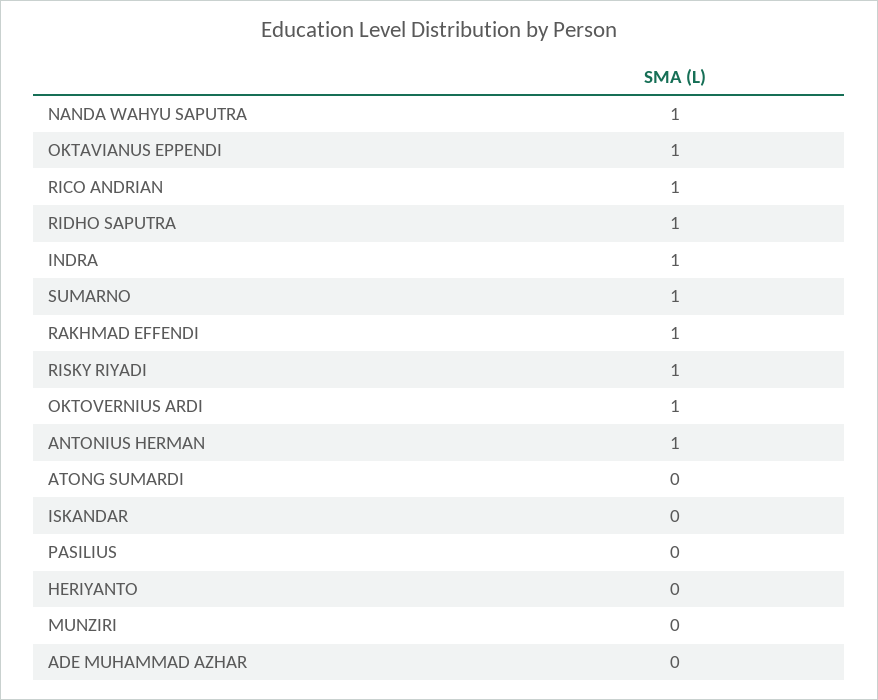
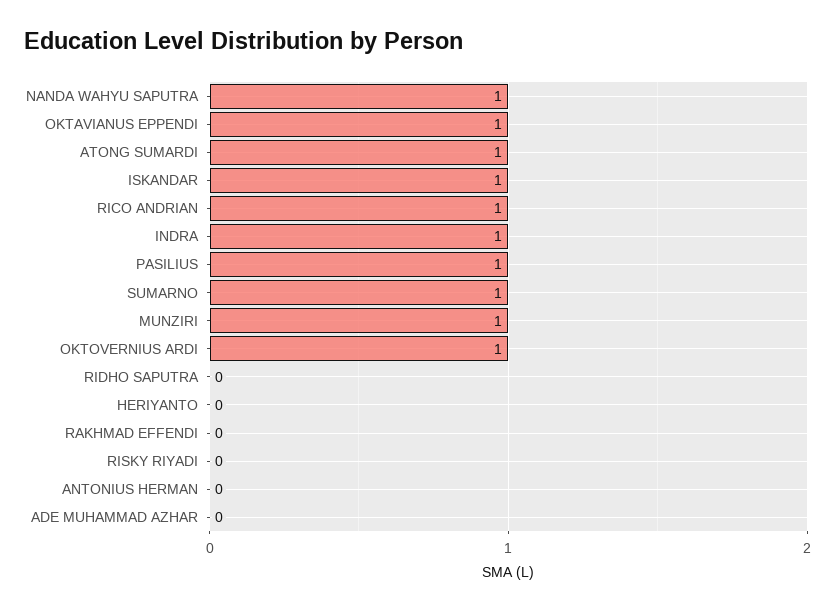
  {
    "NANDA WAHYU SAPUTRA": 1,
    "OKTAVIANUS EPPENDI": 1,
    "RICO ANDRIAN": 1,
-   "RIDHO SAPUTRA": 1,
+   "RIDHO SAPUTRA": 0,
    "INDRA": 1,
    "SUMARNO": 1,
-   "RAKHMAD EFFENDI": 1,
+   "RAKHMAD EFFENDI": 0,
-   "RISKY RIYADI": 1,
+   "RISKY RIYADI": 0,
    "OKTOVERNIUS ARDI": 1,
-   "ANTONIUS HERMAN": 1,
+   "ANTONIUS HERMAN": 0,
-   "ATONG SUMARDI": 0,
+   "ATONG SUMARDI": 1,
-   "ISKANDAR": 0,
+   "ISKANDAR": 1,
-   "PASILIUS": 0,
+   "PASILIUS": 1,
    "HERIYANTO": 0,
-   "MUNZIRI": 0,
+   "MUNZIRI": 1,
    "ADE MUHAMMAD AZHAR": 0
  }

